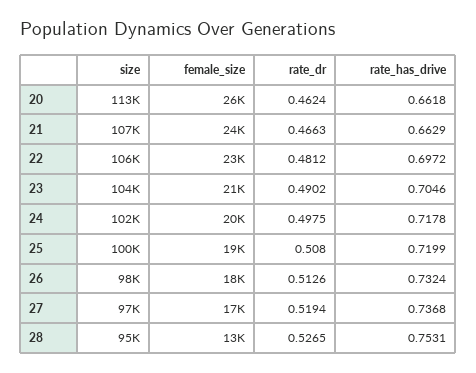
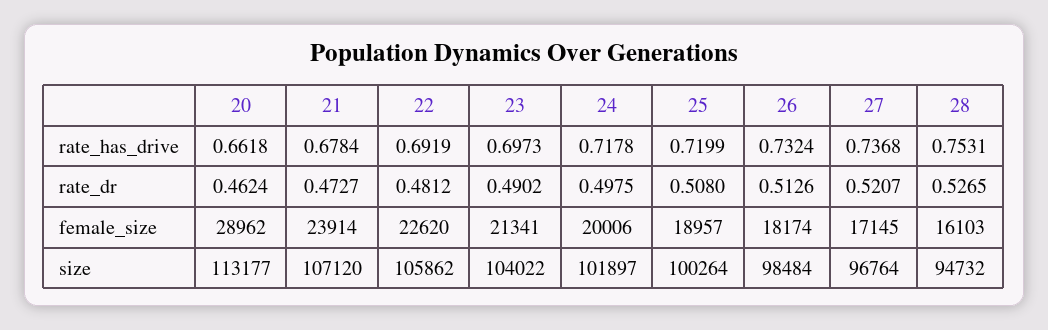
  {
    "size": {
      "20": 113177,
      "21": 107120,
      "22": 105862,
      "23": 104022,
      "24": 101897,
      "25": 100264,
      "26": 98484,
      "27": 96764,
      "28": 94732
    },
    "female_size": {
-     "20": 26000,
+     "20": 28962,
      "21": 23914,
      "22": 22620,
      "23": 21341,
      "24": 20006,
      "25": 18957,
      "26": 18174,
      "27": 17145,
-     "28": 13000
+     "28": 16103
    },
    "rate_dr": {
      "20": 0.4624,
-     "21": 0.4663,
+     "21": 0.4727,
      "22": 0.4812,
      "23": 0.4902,
      "24": 0.4975,
      "25": 0.508,
      "26": 0.5126,
-     "27": 0.5194,
+     "27": 0.5207,
      "28": 0.5265
    },
    "rate_has_drive": {
      "20": 0.6618,
-     "21": 0.6629,
+     "21": 0.6784,
-     "22": 0.6972,
+     "22": 0.6919,
-     "23": 0.7046,
+     "23": 0.6973,
      "24": 0.7178,
      "25": 0.7199,
      "26": 0.7324,
      "27": 0.7368,
      "28": 0.7531
    }
  }

